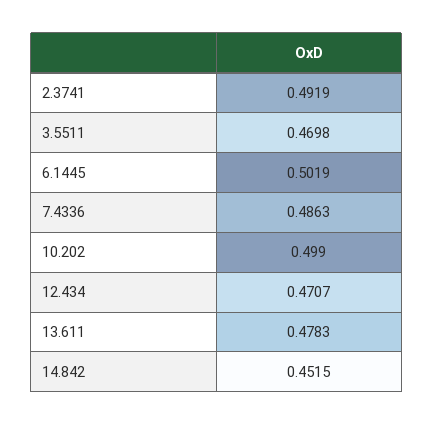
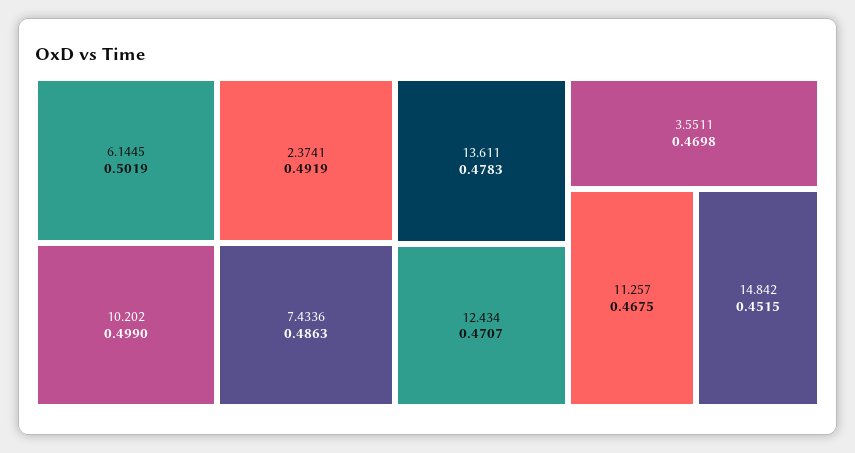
  {
    "2.3741": 0.4919,
    "3.5511": 0.4698,
    "6.1445": 0.5019,
    "7.4336": 0.4863,
    "10.202": 0.499,
    "12.434": 0.4707,
    "13.611": 0.4783,
-   "14.842": 0.4515
+   "14.842": 0.4515,
+   "11.257": 0.4675
  }

